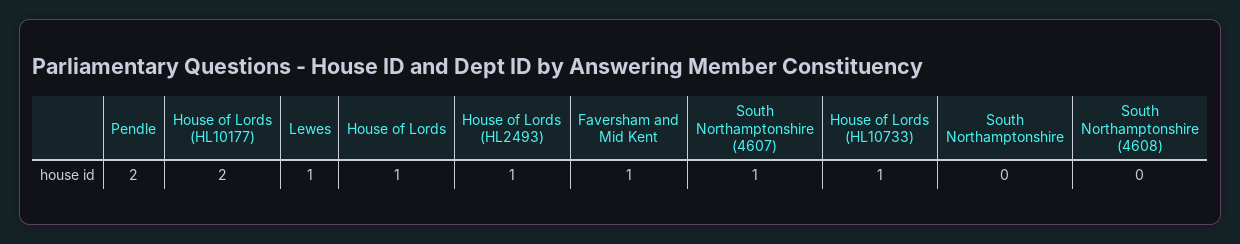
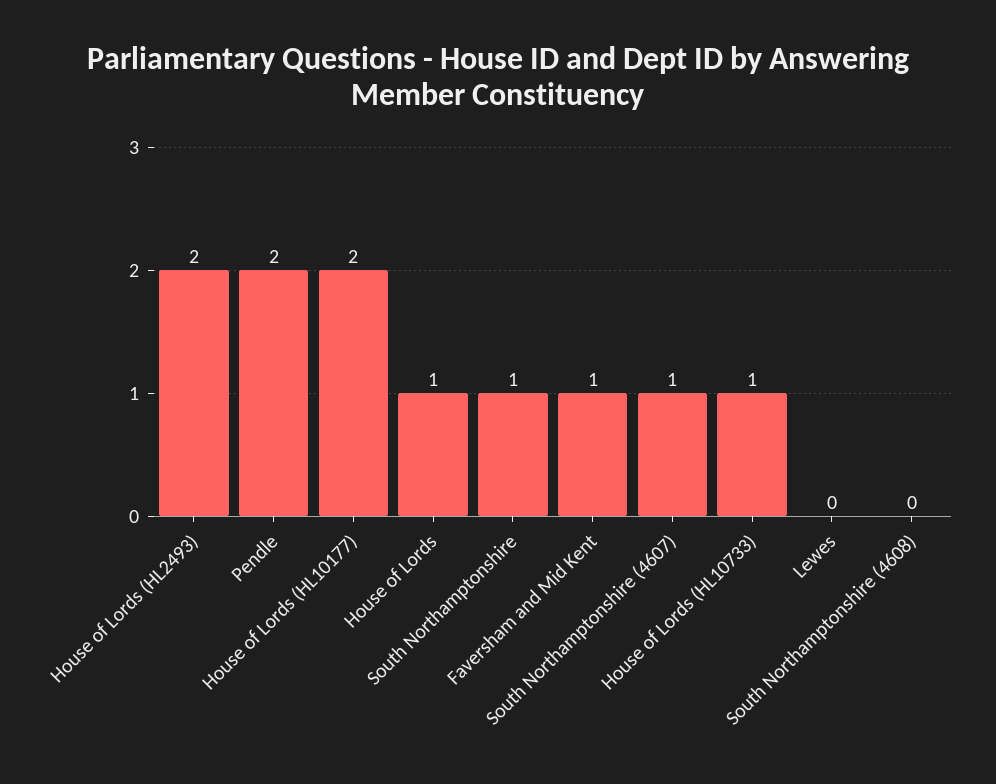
  {
    "Pendle": 2,
    "House of Lords (HL10177)": 2,
-   "Lewes": 1,
+   "Lewes": 0,
    "House of Lords": 1,
-   "House of Lords (HL2493)": 1,
+   "House of Lords (HL2493)": 2,
    "Faversham and Mid Kent": 1,
    "South Northamptonshire (4607)": 1,
    "House of Lords (HL10733)": 1,
-   "South Northamptonshire": 0,
+   "South Northamptonshire": 1,
    "South Northamptonshire (4608)": 0
  }

